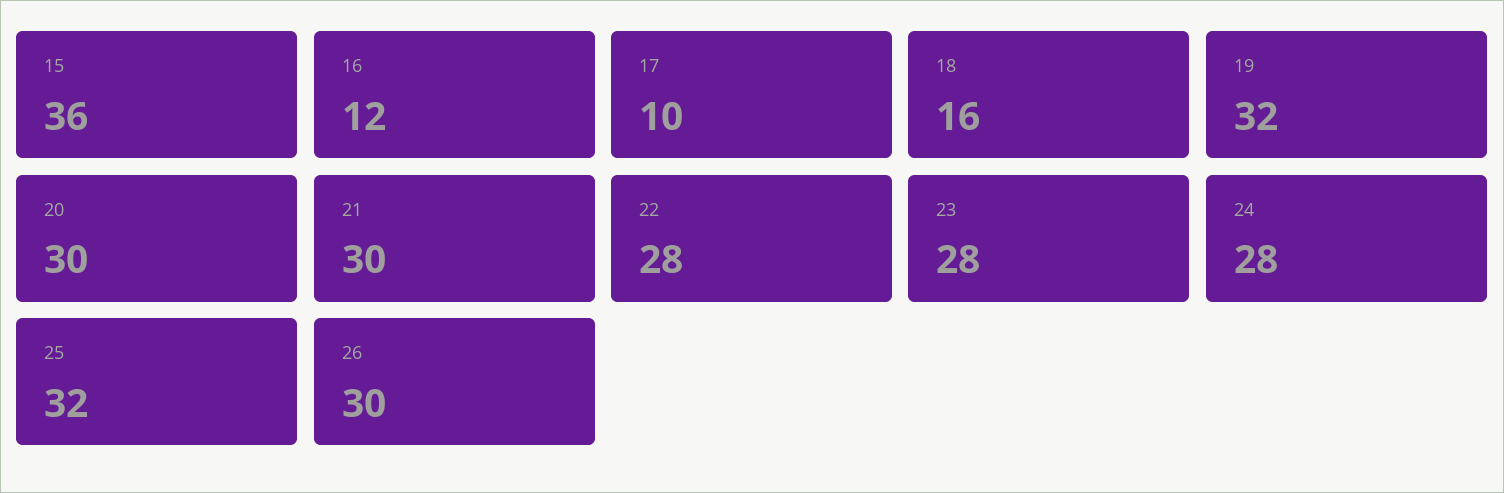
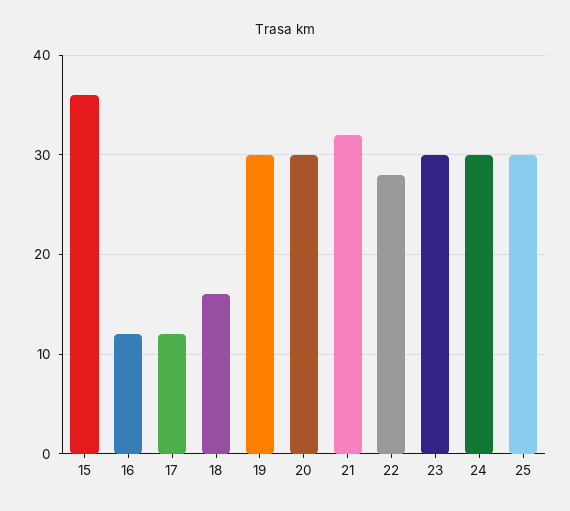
  {
    "15": 36,
    "16": 12,
-   "17": 10,
+   "17": 12,
    "18": 16,
-   "19": 32,
+   "19": 30,
    "20": 30,
-   "21": 30,
+   "21": 32,
    "22": 28,
-   "23": 28,
+   "23": 30,
-   "24": 28,
+   "24": 30,
-   "25": 32,
+   "25": 30
-   "26": 30
  }

